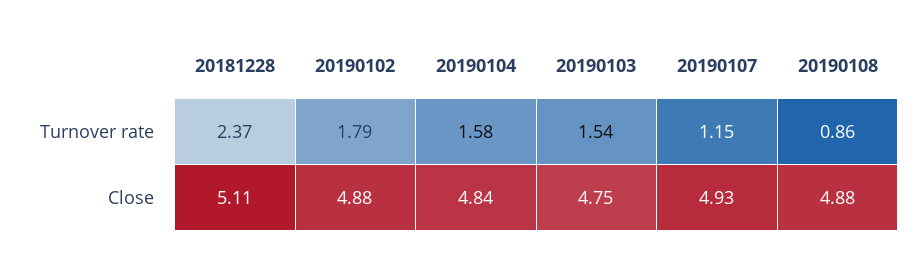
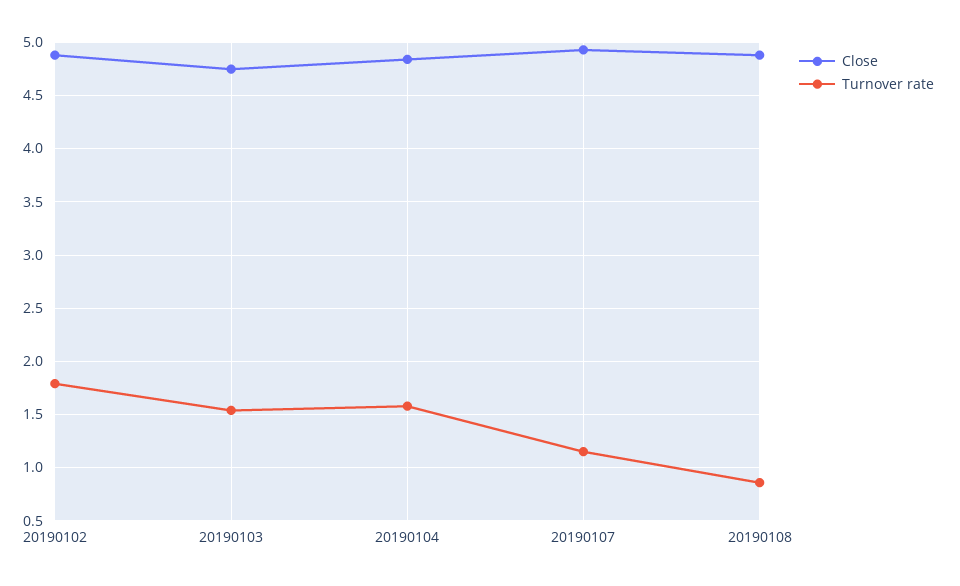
  {
    "Turnover rate": {
-     "20181228": 2.37,
      "20190102": 1.79,
      "20190104": 1.58,
      "20190103": 1.54,
      "20190107": 1.15,
      "20190108": 0.86
    },
    "Close": {
-     "20181228": 5.11,
      "20190102": 4.88,
      "20190104": 4.84,
      "20190103": 4.75,
      "20190107": 4.93,
      "20190108": 4.88
    }
  }

